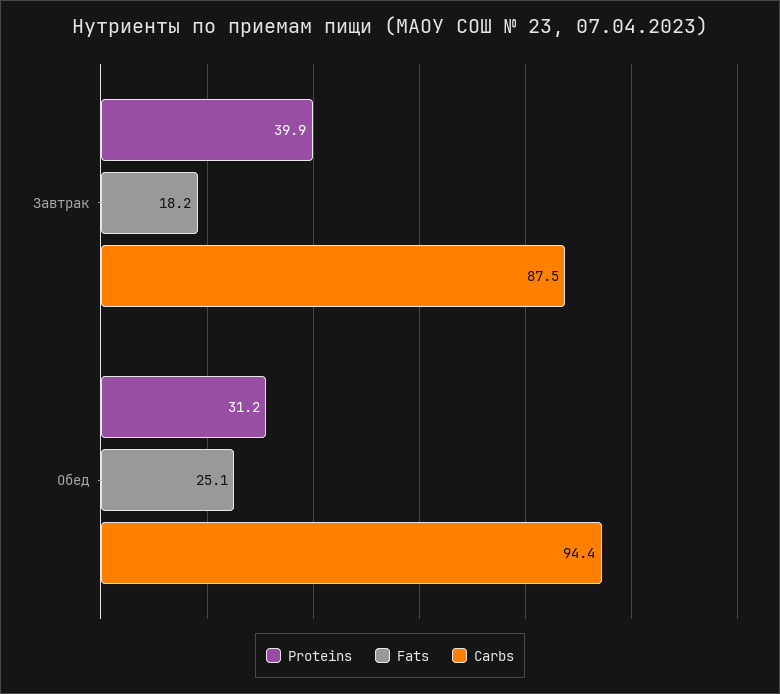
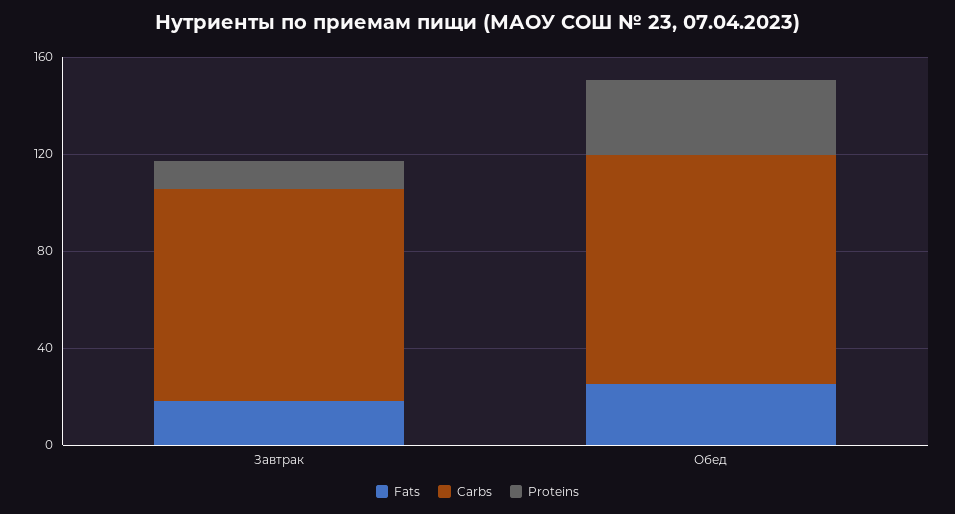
  {
    "Proteins": {
-     "Завтрак": 39.9,
+     "Завтрак": 10,
      "Обед": 31.2
    },
    "Fats": {
      "Завтрак": 18.2,
      "Обед": 25.1
    },
    "Carbs": {
      "Завтрак": 87.5,
      "Обед": 94.4
    }
  }

